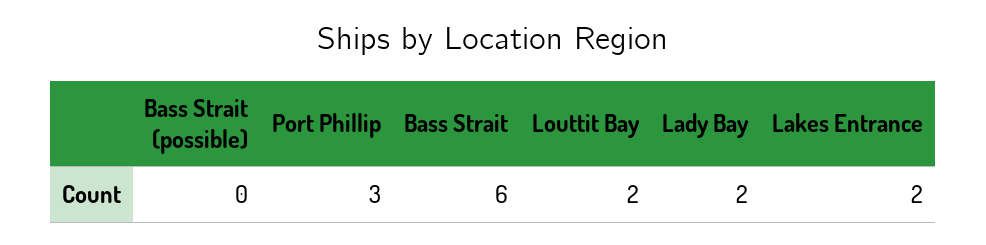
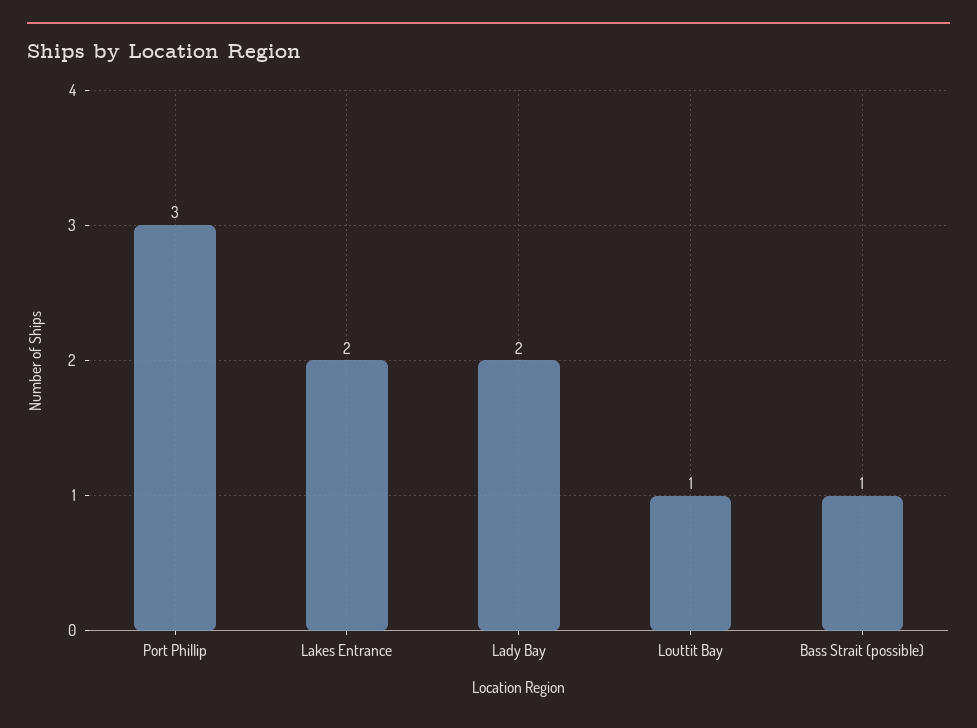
  {
-   "Bass Strait (possible)": 0,
+   "Bass Strait (possible)": 1,
    "Port Phillip": 3,
-   "Bass Strait": 6,
-   "Louttit Bay": 2,
+   "Louttit Bay": 1,
    "Lady Bay": 2,
    "Lakes Entrance": 2
  }

